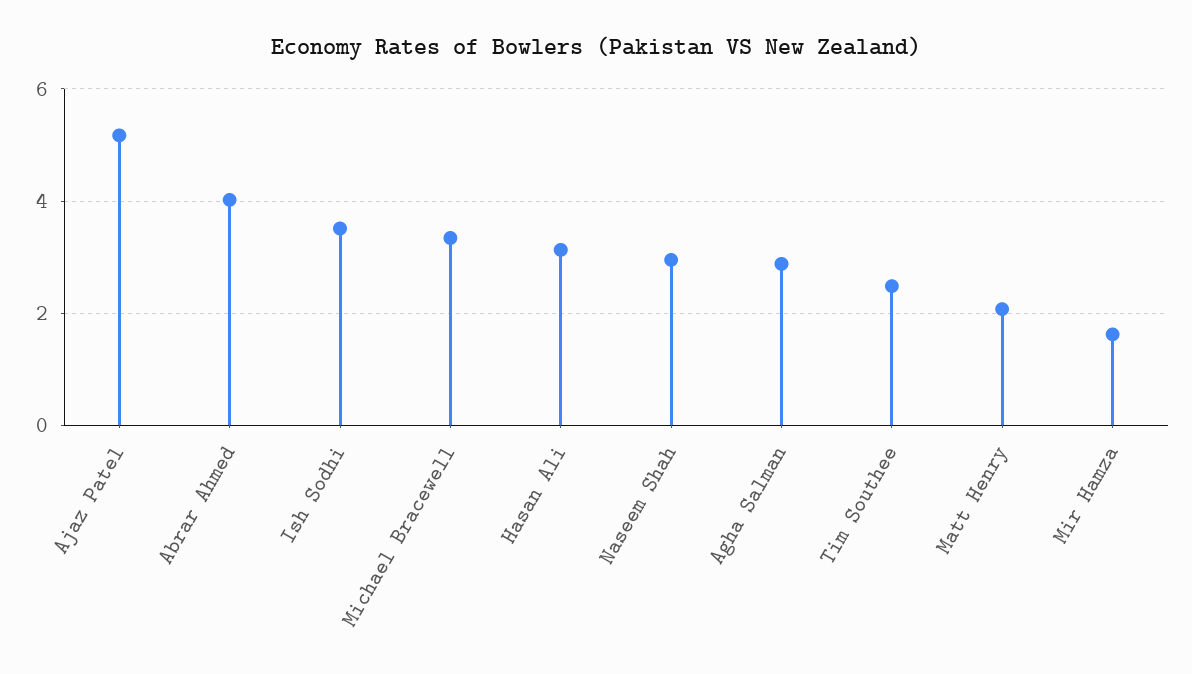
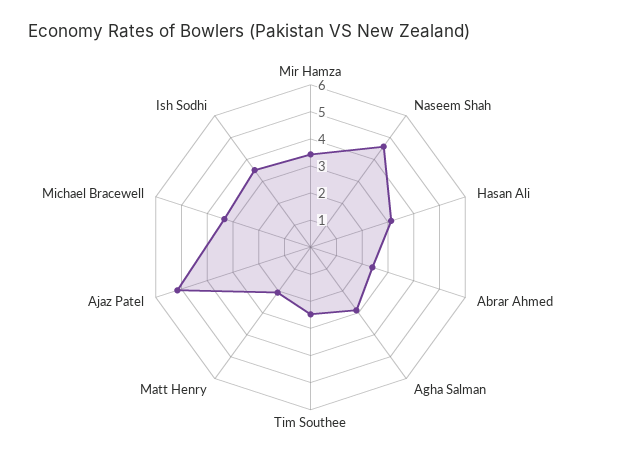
  {
    "Ajaz Patel": 5.2,
-   "Abrar Ahmed": 4,
+   "Abrar Ahmed": 2.5,
    "Ish Sodhi": 3.6,
    "Michael Bracewell": 3.4,
    "Hasan Ali": 3.2,
-   "Naseem Shah": 3,
+   "Naseem Shah": 4.5,
    "Agha Salman": 2.8,
    "Tim Southee": 2.4,
    "Matt Henry": 2,
-   "Mir Hamza": 1.6
+   "Mir Hamza": 3.5
  }

